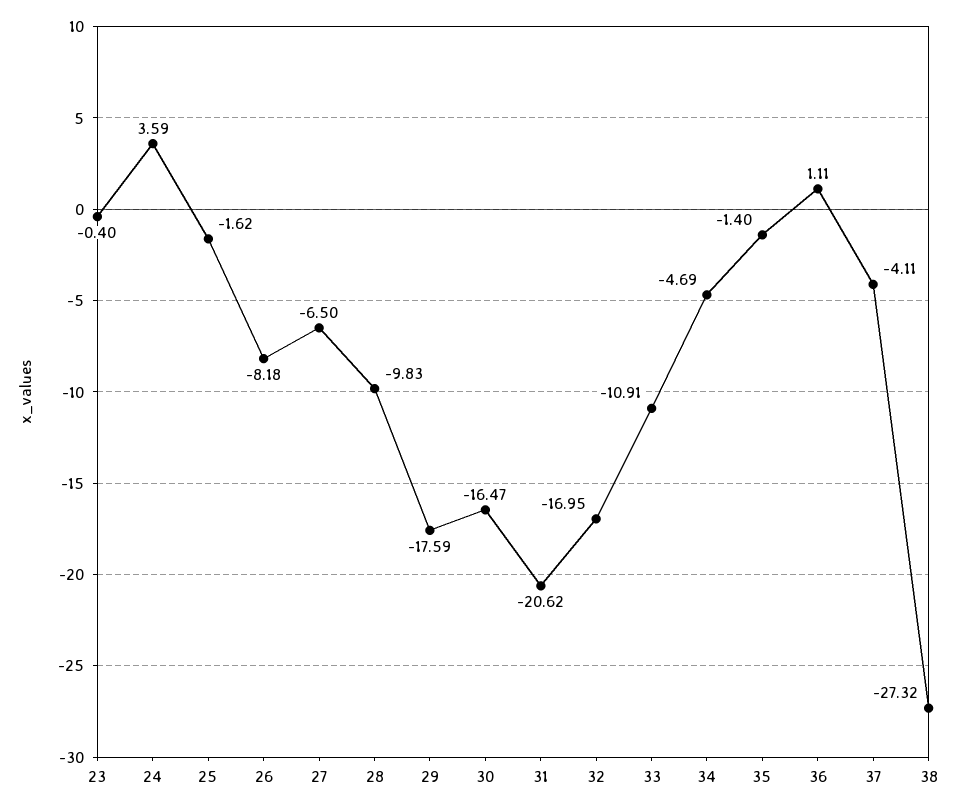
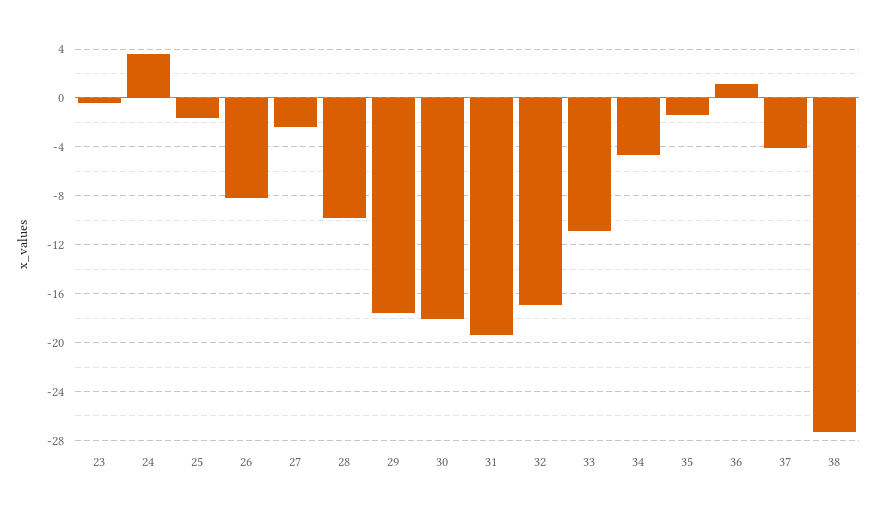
  {
    "23": -0.4,
    "24": 3.59,
    "25": -1.62,
    "26": -8.18,
-   "27": -6.5,
+   "27": -2.5,
    "28": -9.83,
    "29": -17.59,
-   "30": -16.47,
+   "30": -18,
-   "31": -20.62,
+   "31": -19.5,
    "32": -16.95,
    "33": -10.91,
    "34": -4.69,
    "35": -1.4,
    "36": 1.11,
    "37": -4.11,
    "38": -27.32
  }

